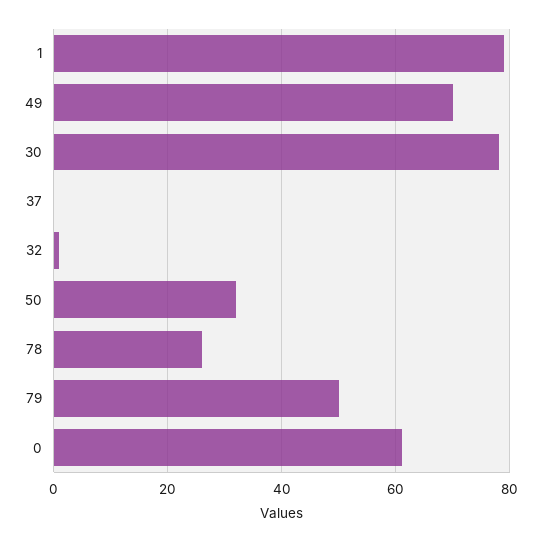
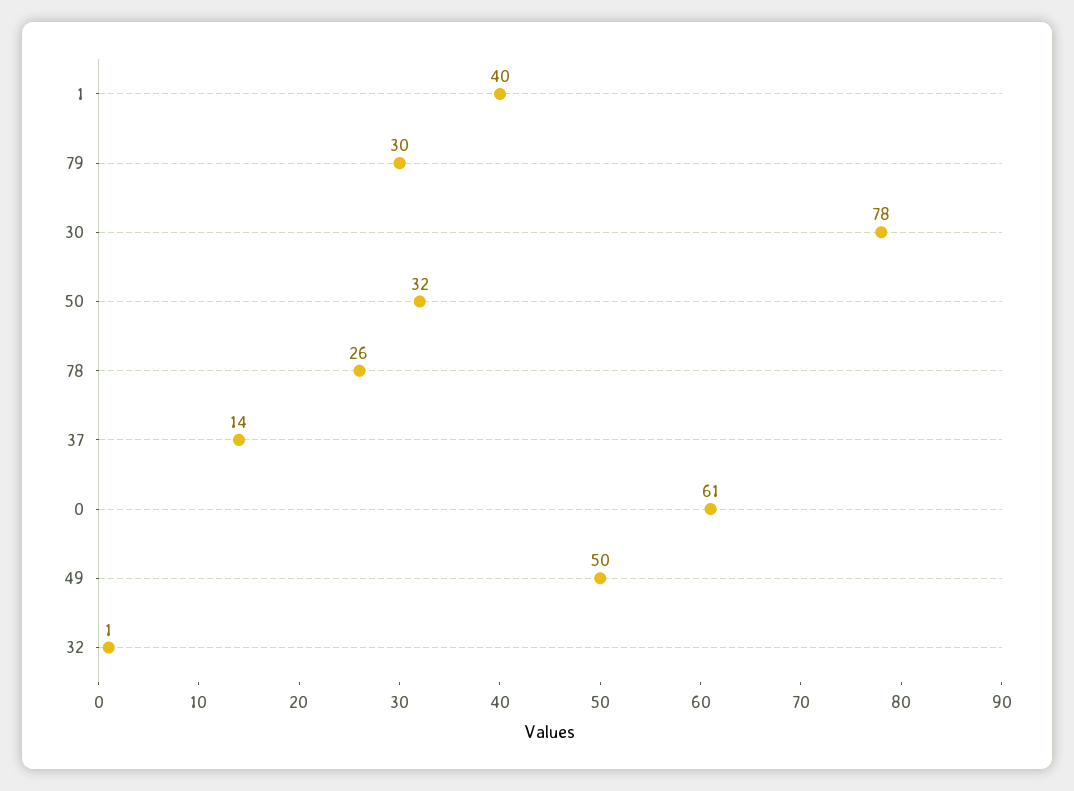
  {
-   "1": 80,
+   "1": 40,
-   "49": 70,
+   "49": 50,
    "30": 78,
-   "37": 0,
+   "37": 14,
    "32": 1,
    "50": 32,
    "78": 26,
-   "79": 50,
+   "79": 30,
    "0": 61
  }

